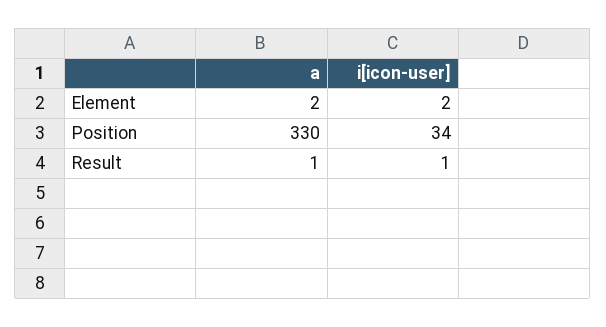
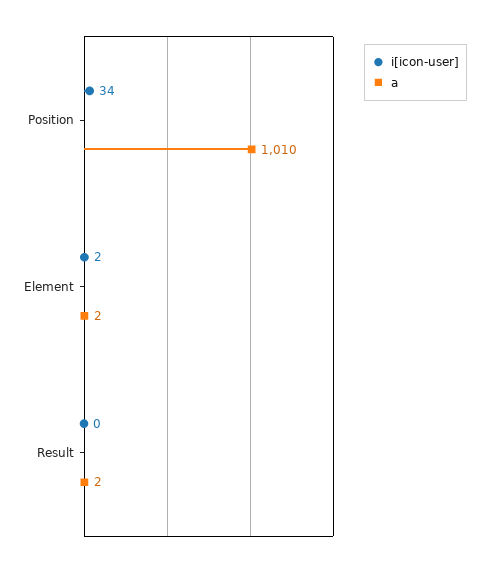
  {
    "a": {
      "Element": 2,
-     "Position": 330,
+     "Position": 1010,
-     "Result": 1
+     "Result": 2
    },
    "i[icon-user]": {
      "Element": 2,
      "Position": 34,
-     "Result": 1
+     "Result": 0
    }
  }

